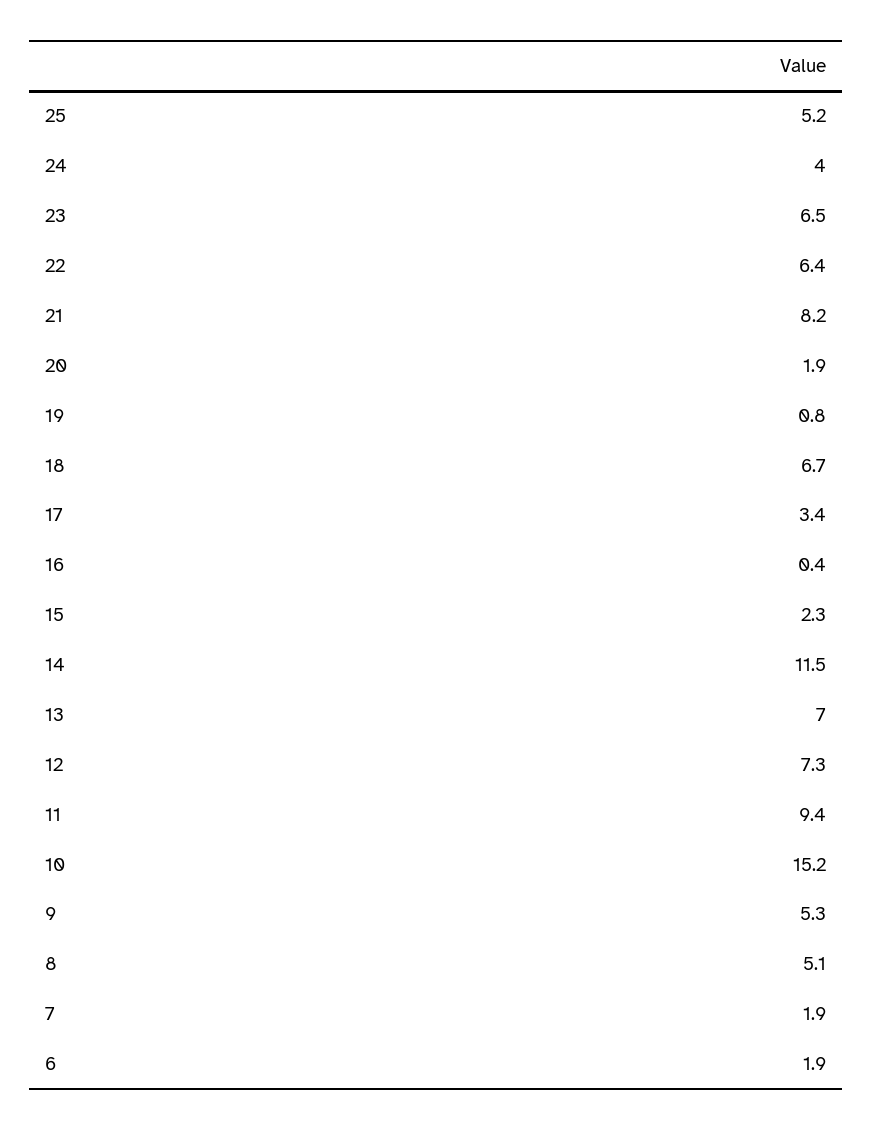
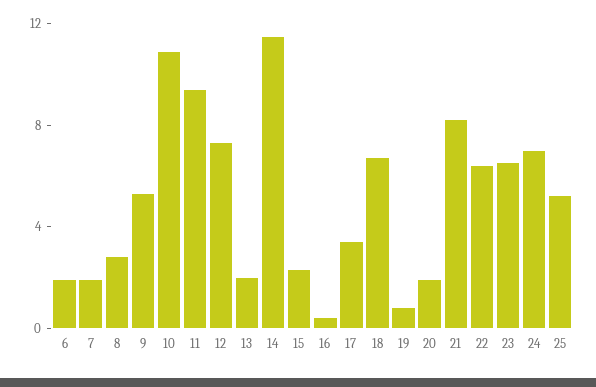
  {
    "25": 5.2,
-   "24": 4,
+   "24": 7,
    "23": 6.5,
    "22": 6.4,
    "21": 8.2,
    "20": 1.9,
    "19": 0.8,
    "18": 6.7,
    "17": 3.4,
    "16": 0.4,
    "15": 2.3,
    "14": 11.5,
-   "13": 7,
+   "13": 2,
    "12": 7.3,
    "11": 9.4,
-   "10": 15.2,
+   "10": 11,
    "9": 5.3,
-   "8": 5.1,
+   "8": 3,
    "7": 1.9,
    "6": 1.9
  }

